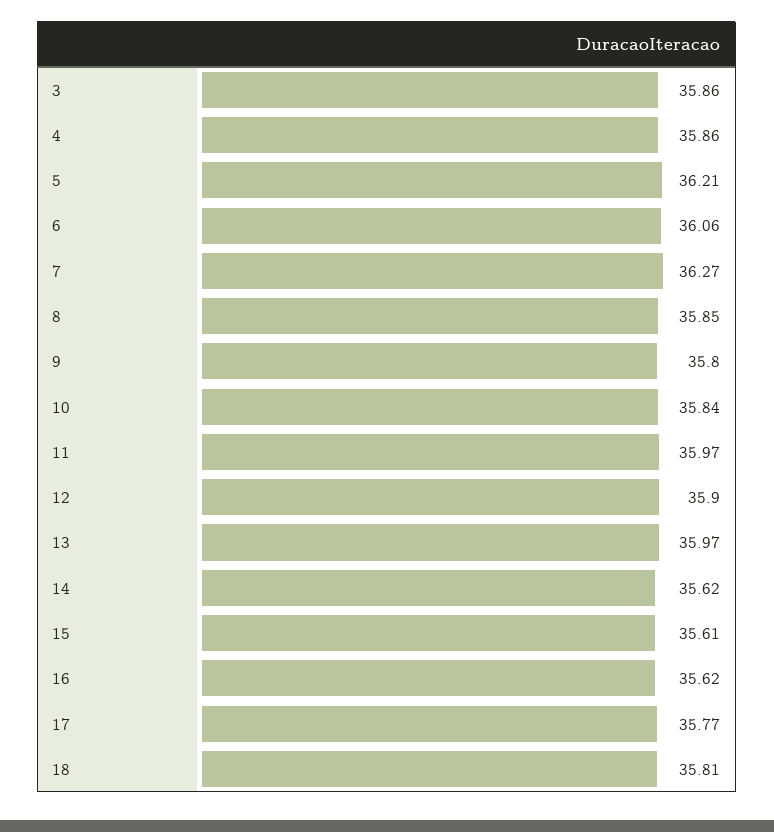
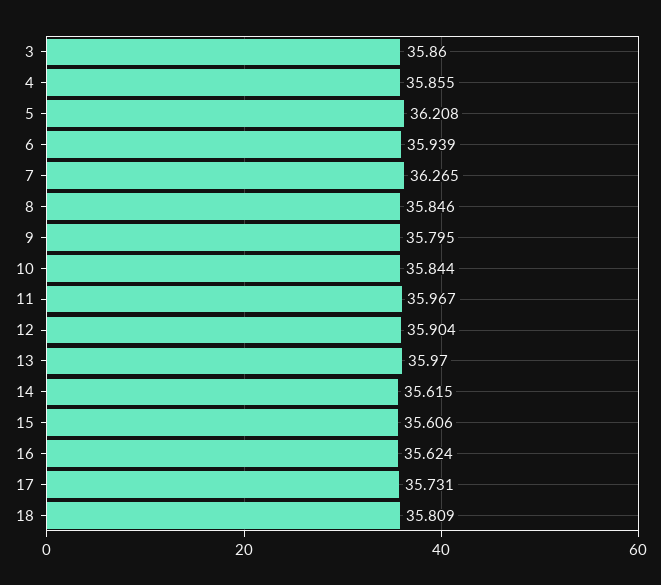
  {
    "3": 35.86,
    "4": 35.855,
    "5": 36.208,
-   "6": 36.06,
+   "6": 35.939,
    "7": 36.265,
    "8": 35.846,
    "9": 35.795,
    "10": 35.844,
    "11": 35.967,
    "12": 35.904,
    "13": 35.97,
    "14": 35.615,
    "15": 35.606,
    "16": 35.624,
-   "17": 35.77,
+   "17": 35.731,
    "18": 35.809
  }

